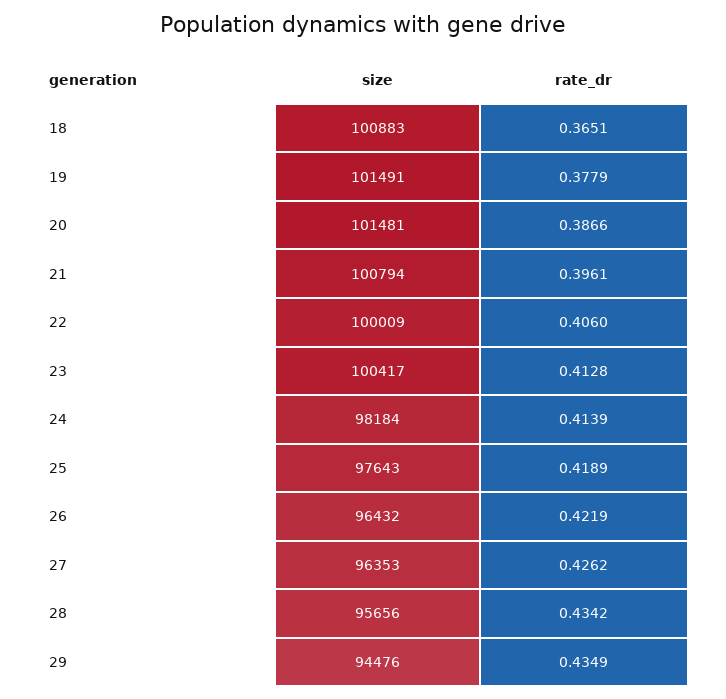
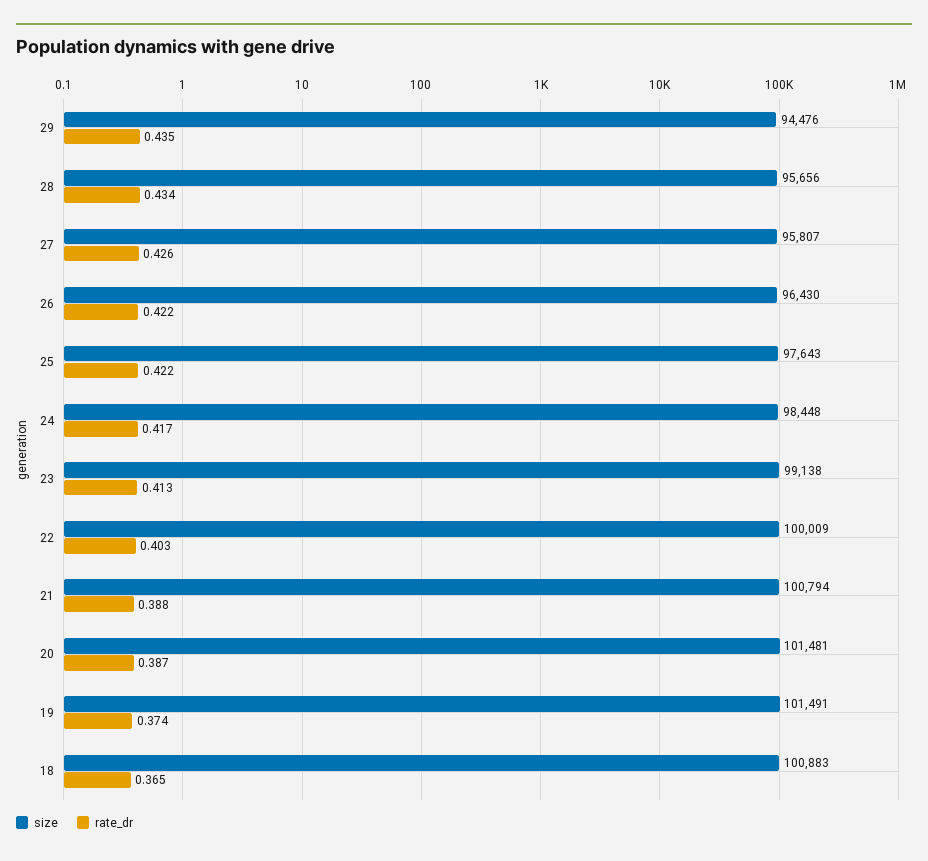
  {
    "size": {
      "18": 100883,
      "19": 101491,
      "20": 101481,
      "21": 100794,
      "22": 100009,
-     "23": 100417,
+     "23": 99138,
-     "24": 98184,
+     "24": 98448,
      "25": 97643,
-     "26": 96432,
+     "26": 96430,
-     "27": 96353,
+     "27": 95807,
      "28": 95656,
      "29": 94476
    },
    "rate_dr": {
      "18": 0.3651,
-     "19": 0.3779,
+     "19": 0.374,
      "20": 0.3866,
-     "21": 0.3961,
+     "21": 0.388,
-     "22": 0.406,
+     "22": 0.403,
      "23": 0.4128,
-     "24": 0.4139,
+     "24": 0.417,
-     "25": 0.4189,
+     "25": 0.422,
      "26": 0.4219,
      "27": 0.4262,
      "28": 0.4342,
      "29": 0.4349
    }
  }

